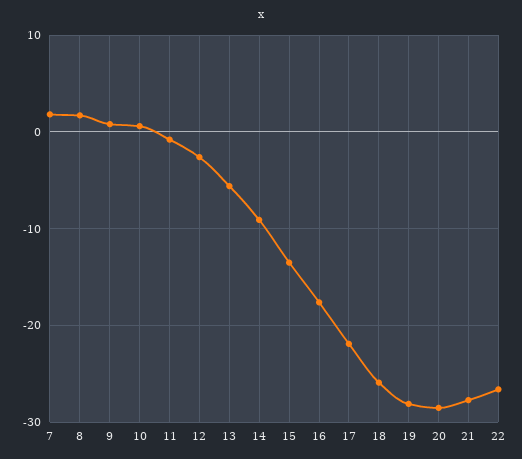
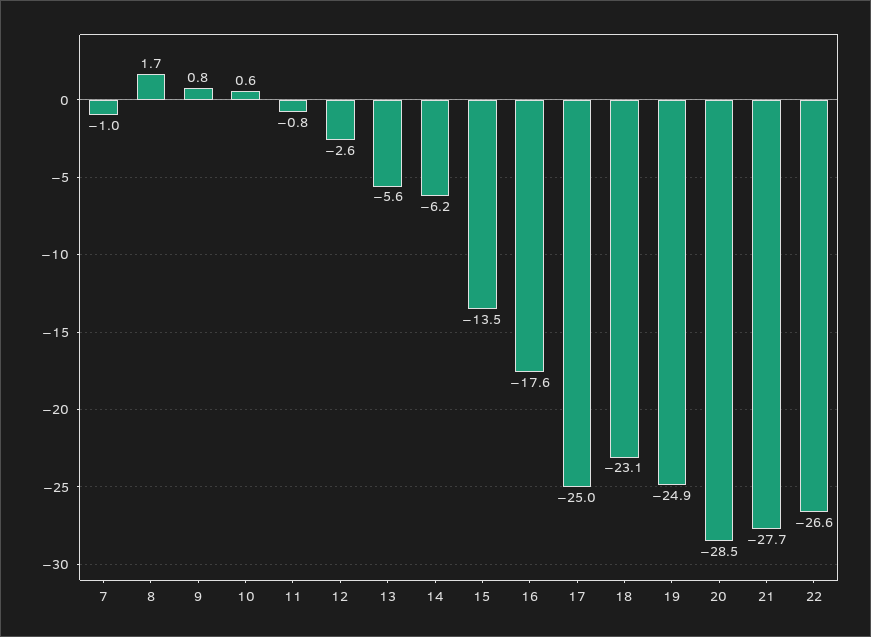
  {
-   "7": 2,
+   "7": -1,
    "8": 1.7,
    "9": 0.8,
    "10": 0.6,
    "11": -0.8,
    "12": -2.6,
    "13": -5.6,
-   "14": -9,
+   "14": -6.2,
    "15": -13.5,
    "16": -17.6,
-   "17": -22,
+   "17": -25,
-   "18": -26,
+   "18": -23.1,
-   "19": -28,
+   "19": -24.9,
    "20": -28.5,
    "21": -27.7,
    "22": -26.6
  }

